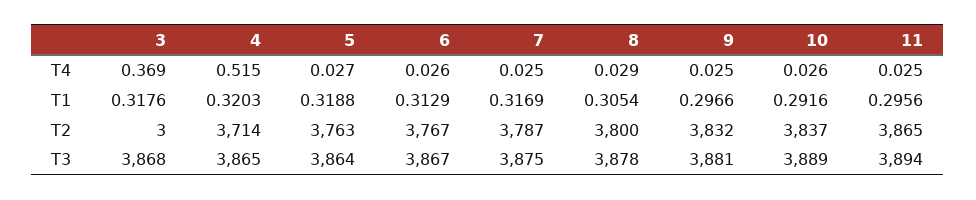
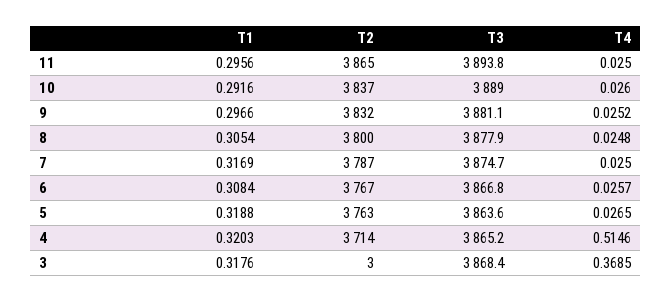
  {
    "3": {
      "T4": 0.3685,
      "T1": 0.3176,
      "T2": 3,
      "T3": 3868.4
    },
    "4": {
      "T4": 0.5146,
      "T1": 0.3203,
      "T2": 3714,
      "T3": 3865.2
    },
    "5": {
      "T4": 0.0265,
      "T1": 0.3188,
      "T2": 3763,
      "T3": 3863.6
    },
    "6": {
      "T4": 0.0257,
-     "T1": 0.3129,
+     "T1": 0.3084,
      "T2": 3767,
      "T3": 3866.8
    },
    "7": {
      "T4": 0.025,
      "T1": 0.3169,
      "T2": 3787,
      "T3": 3874.7
    },
    "8": {
-     "T4": 0.029,
+     "T4": 0.0248,
      "T1": 0.3054,
      "T2": 3800,
      "T3": 3877.9
    },
    "9": {
      "T4": 0.0252,
      "T1": 0.2966,
      "T2": 3832,
      "T3": 3881.1
    },
    "10": {
      "T4": 0.026,
      "T1": 0.2916,
      "T2": 3837,
      "T3": 3889
    },
    "11": {
      "T4": 0.025,
      "T1": 0.2956,
      "T2": 3865,
      "T3": 3893.8
    }
  }

